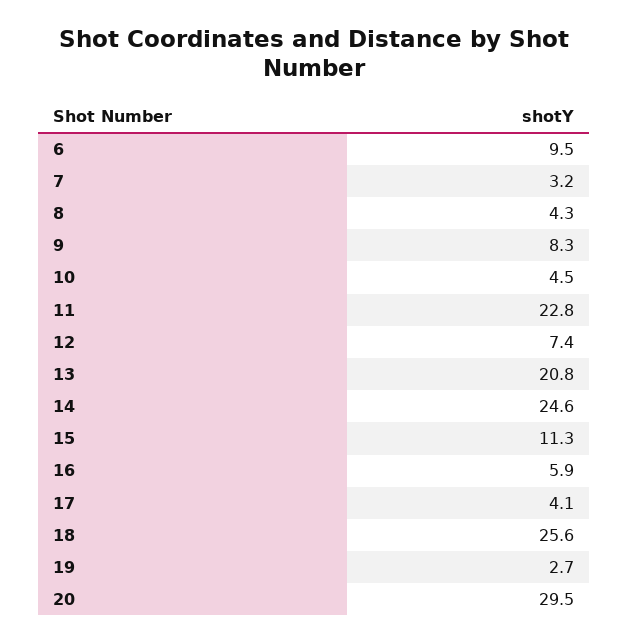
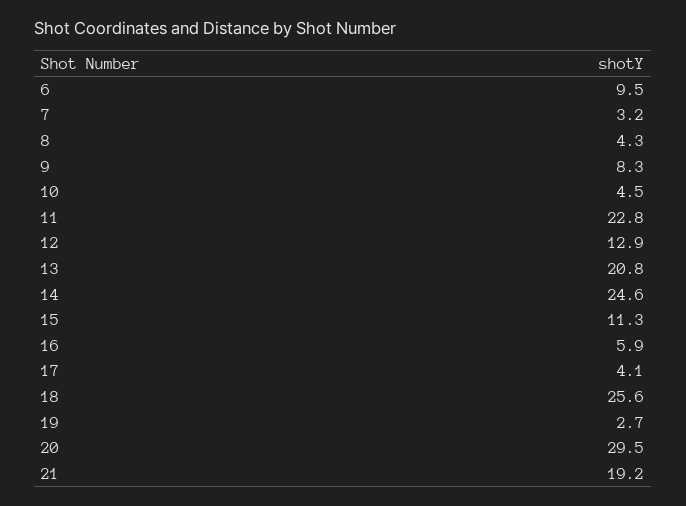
  {
    "6": 9.5,
    "7": 3.2,
    "8": 4.3,
    "9": 8.3,
    "10": 4.5,
    "11": 22.8,
-   "12": 7.4,
+   "12": 12.9,
    "13": 20.8,
    "14": 24.6,
    "15": 11.3,
    "16": 5.9,
    "17": 4.1,
    "18": 25.6,
    "19": 2.7,
-   "20": 29.5
+   "20": 29.5,
+   "21": 19.2
  }

